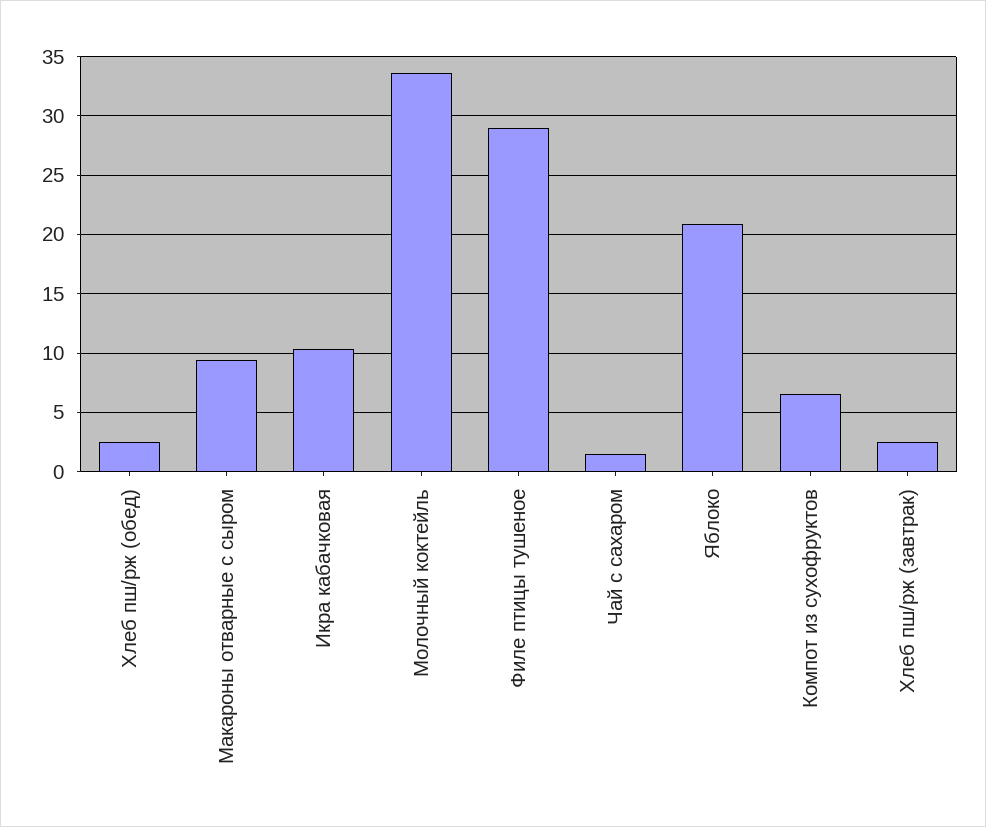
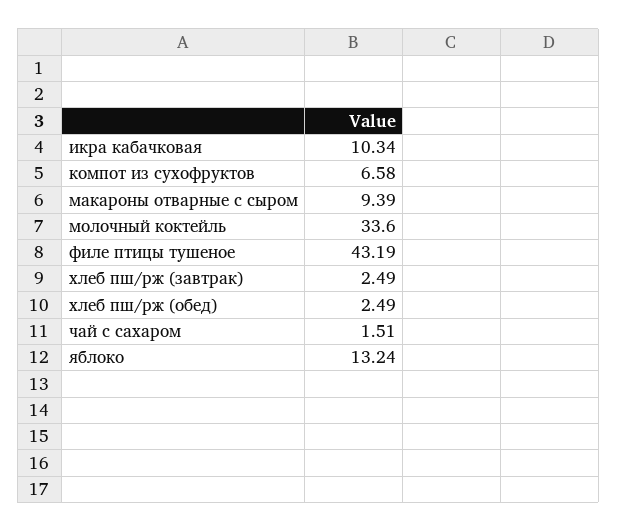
  {
    "Хлеб пш/рж (обед)": 2.49,
    "Макароны отварные с сыром": 9.39,
    "Икра кабачковая": 10.34,
    "Молочный коктейль": 33.6,
-   "Филе птицы тушеное": 29,
+   "Филе птицы тушеное": 43.19,
    "Чай с сахаром": 1.51,
-   "Яблоко": 21,
+   "Яблоко": 13.24,
    "Компот из сухофруктов": 6.58,
    "Хлеб пш/рж (завтрак)": 2.49
  }

